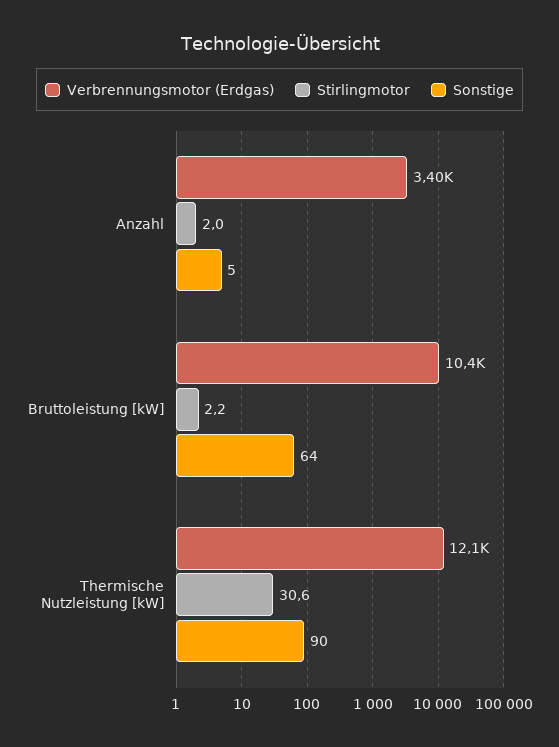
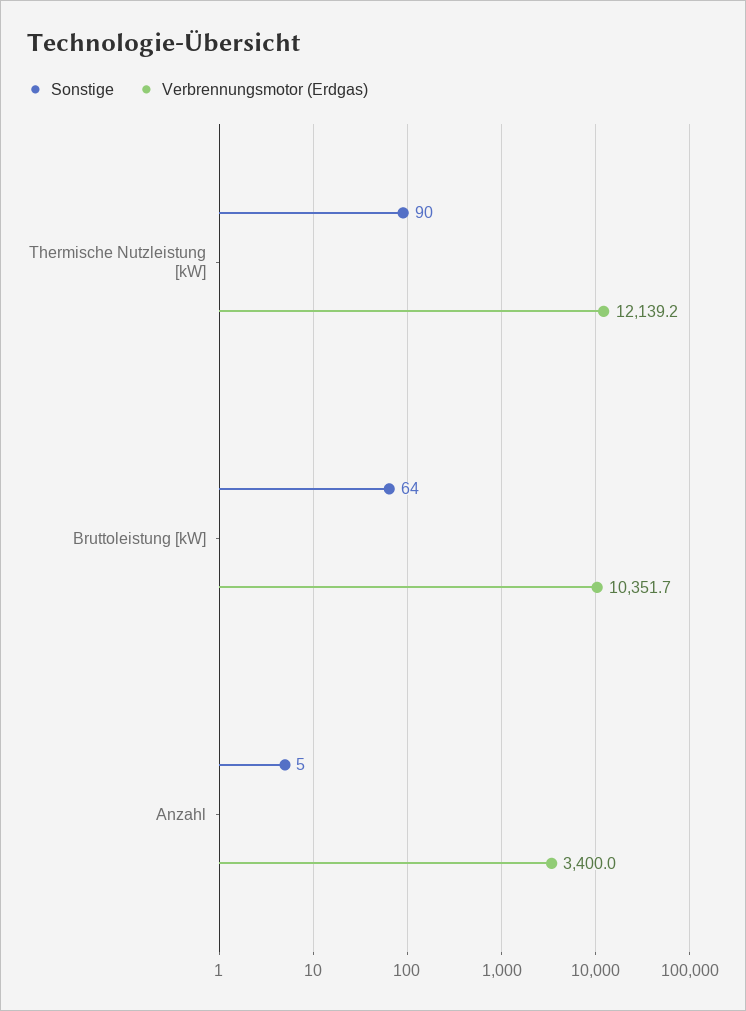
  {
    "Verbrennungsmotor (Erdgas)": {
      "Anzahl": 3400,
      "Bruttoleistung [kW]": 10351.7,
      "Thermische Nutzleistung [kW]": 12139.2
    },
-   "Stirlingmotor": {
-     "Anzahl": 2,
-     "Bruttoleistung [kW]": 2.2,
-     "Thermische Nutzleistung [kW]": 30.6
-   },
    "Sonstige": {
      "Anzahl": 5,
      "Bruttoleistung [kW]": 64,
      "Thermische Nutzleistung [kW]": 90
    }
  }

